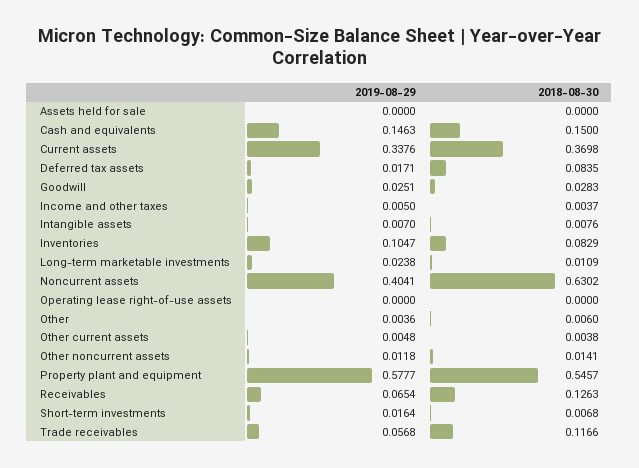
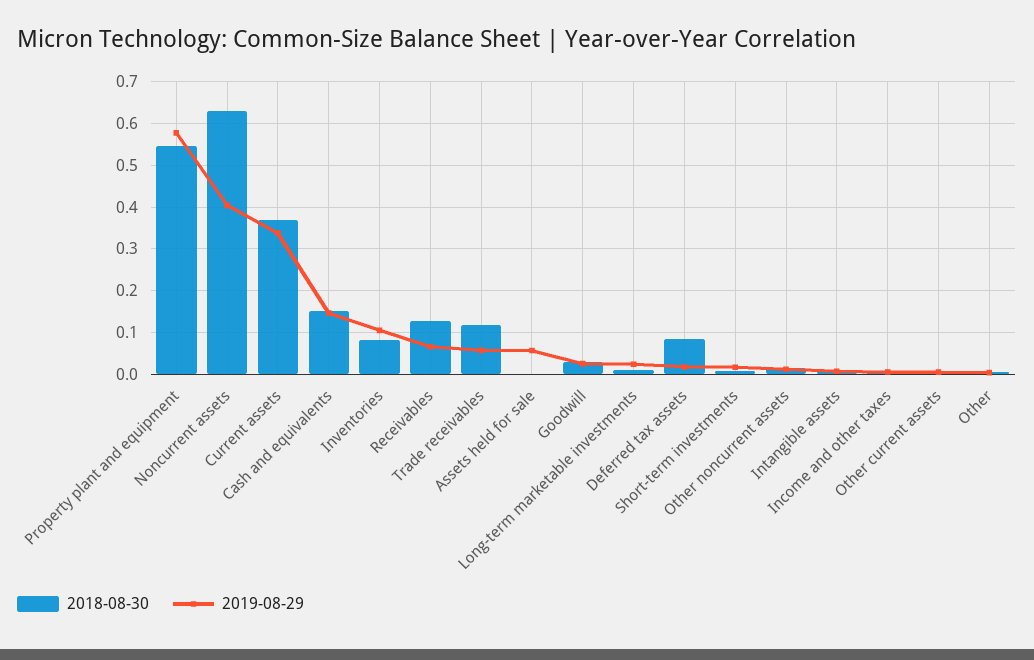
  {
    "2019-08-29": {
-     "Assets held for sale": 0,
+     "Assets held for sale": 0.06,
      "Cash and equivalents": 0.1463,
      "Current assets": 0.3376,
      "Deferred tax assets": 0.0171,
      "Goodwill": 0.0251,
      "Income and other taxes": 0.005,
      "Intangible assets": 0.007,
      "Inventories": 0.1047,
      "Long-term marketable investments": 0.0238,
      "Noncurrent assets": 0.4041,
-     "Operating lease right-of-use assets": 0,
      "Other": 0.0036,
      "Other current assets": 0.0048,
      "Other noncurrent assets": 0.0118,
      "Property plant and equipment": 0.5777,
      "Receivables": 0.0654,
      "Short-term investments": 0.0164,
      "Trade receivables": 0.0568
    },
    "2018-08-30": {
      "Assets held for sale": 0,
      "Cash and equivalents": 0.15,
      "Current assets": 0.3698,
      "Deferred tax assets": 0.0835,
      "Goodwill": 0.0283,
      "Income and other taxes": 0.0037,
      "Intangible assets": 0.0076,
      "Inventories": 0.0829,
      "Long-term marketable investments": 0.0109,
      "Noncurrent assets": 0.6302,
-     "Operating lease right-of-use assets": 0,
      "Other": 0.006,
      "Other current assets": 0.0038,
      "Other noncurrent assets": 0.0141,
      "Property plant and equipment": 0.5457,
      "Receivables": 0.1263,
      "Short-term investments": 0.0068,
      "Trade receivables": 0.1166
    }
  }

